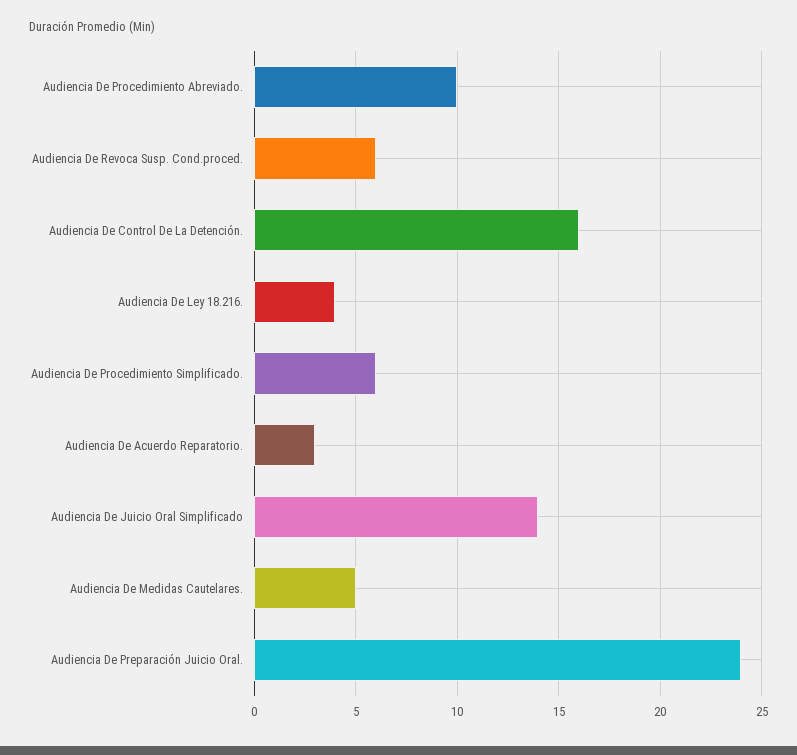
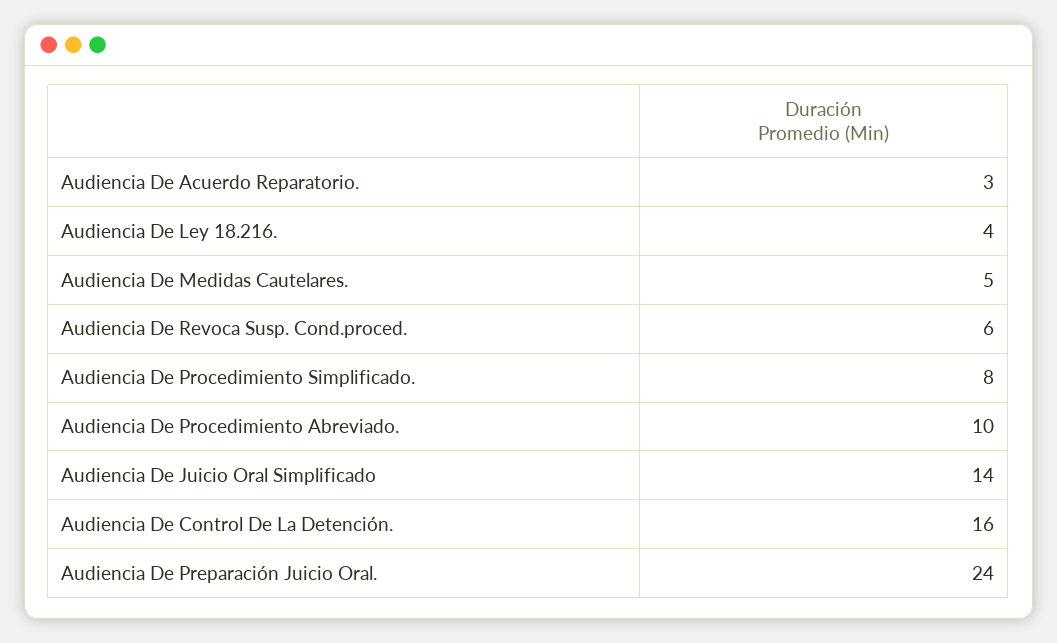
  {
    "Audiencia De Procedimiento Abreviado.": 10,
    "Audiencia De Revoca Susp. Cond.proced.": 6,
    "Audiencia De Control De La Detención.": 16,
    "Audiencia De Ley 18.216.": 4,
-   "Audiencia De Procedimiento Simplificado.": 6,
+   "Audiencia De Procedimiento Simplificado.": 8,
    "Audiencia De Acuerdo Reparatorio.": 3,
    "Audiencia De Juicio Oral Simplificado": 14,
    "Audiencia De Medidas Cautelares.": 5,
    "Audiencia De Preparación Juicio Oral.": 24
  }

